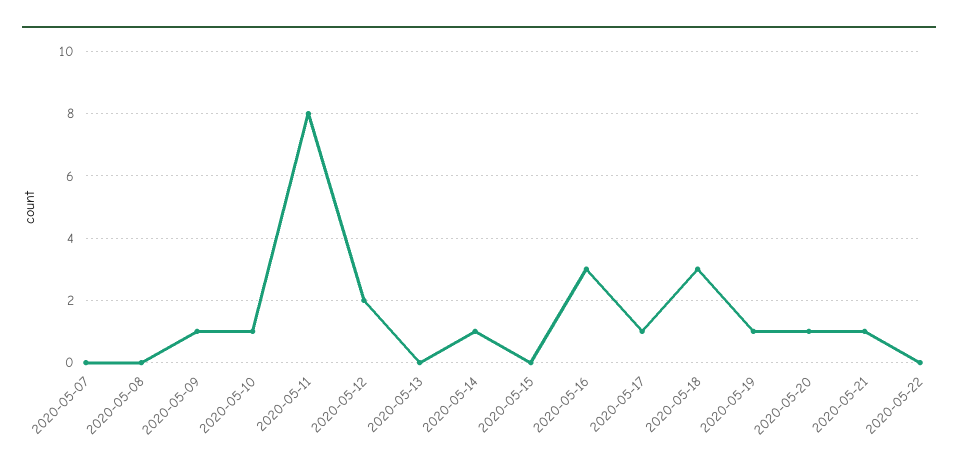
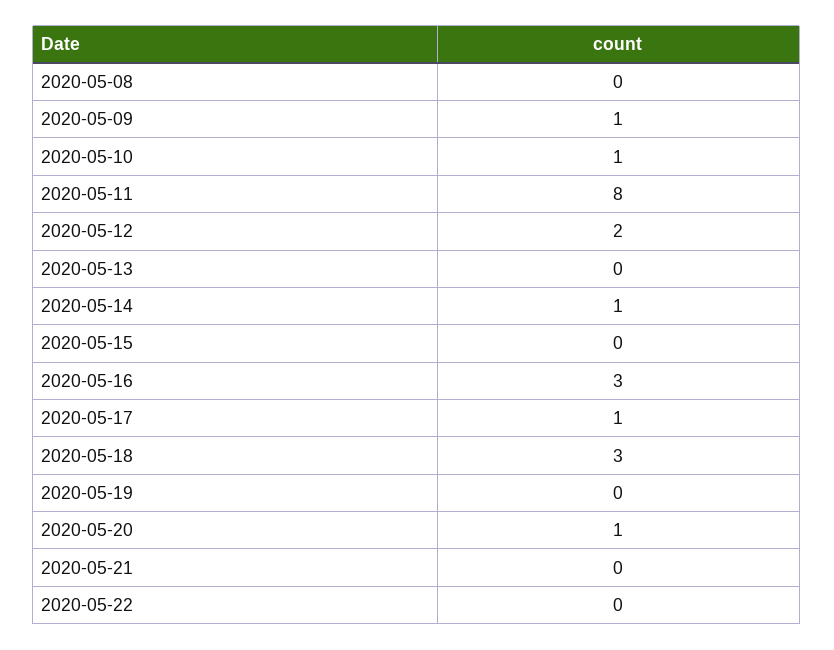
  {
-   "2020-05-07": 0,
    "2020-05-08": 0,
    "2020-05-09": 1,
    "2020-05-10": 1,
    "2020-05-11": 8,
    "2020-05-12": 2,
    "2020-05-13": 0,
    "2020-05-14": 1,
    "2020-05-15": 0,
    "2020-05-16": 3,
    "2020-05-17": 1,
    "2020-05-18": 3,
-   "2020-05-19": 1,
+   "2020-05-19": 0,
    "2020-05-20": 1,
-   "2020-05-21": 1,
+   "2020-05-21": 0,
    "2020-05-22": 0
  }

